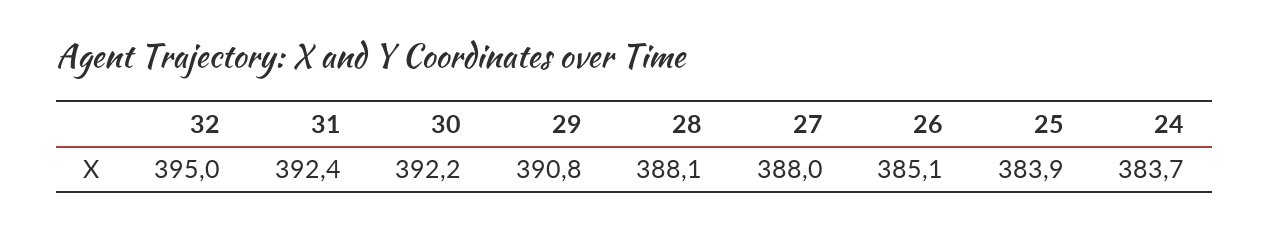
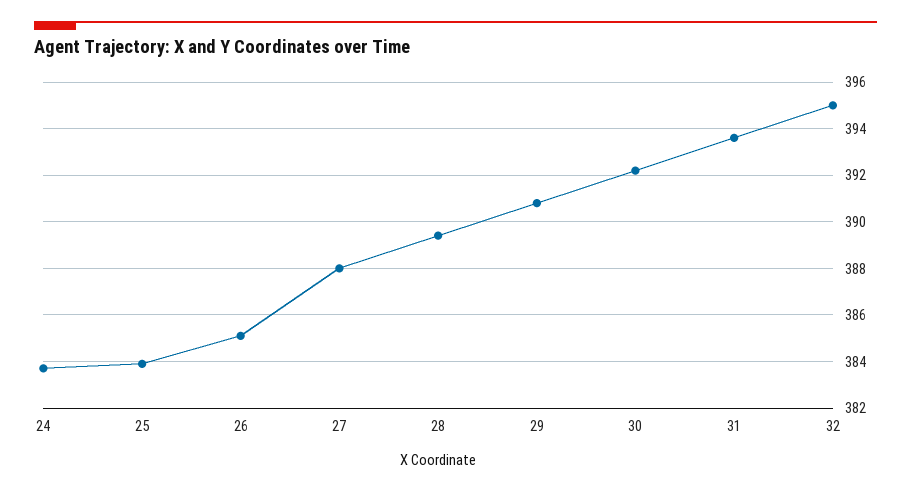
  {
    "32": 395,
-   "31": 392.4,
+   "31": 393.5,
    "30": 392.2,
    "29": 390.8,
-   "28": 388.1,
+   "28": 389.5,
    "27": 388,
    "26": 385.1,
    "25": 383.9,
    "24": 383.7
  }

